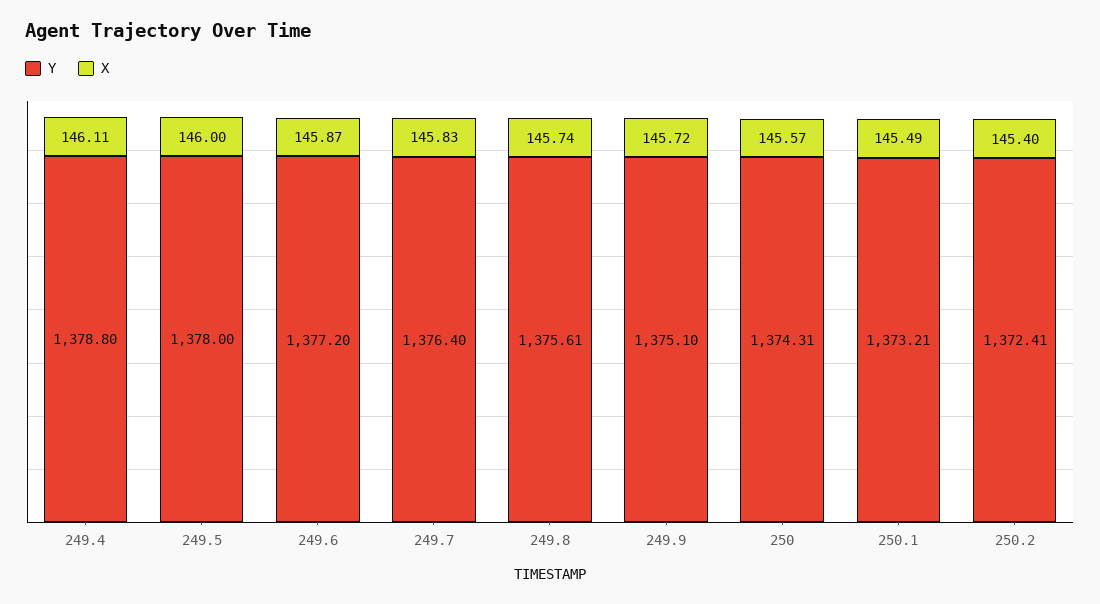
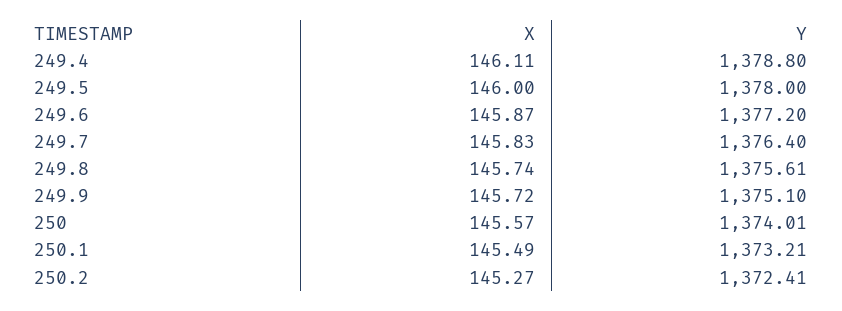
  {
    "Y": {
      "249.4": 1378.8,
      "249.5": 1378,
      "249.6": 1377.2,
      "249.7": 1376.4,
      "249.8": 1375.61,
      "249.9": 1375.1,
-     "250": 1374.31,
+     "250": 1374.01,
      "250.1": 1373.21,
      "250.2": 1372.41
    },
    "X": {
      "249.4": 146.11,
      "249.5": 146,
      "249.6": 145.87,
      "249.7": 145.83,
      "249.8": 145.74,
      "249.9": 145.72,
      "250": 145.57,
      "250.1": 145.49,
-     "250.2": 145.4
+     "250.2": 145.27
    }
  }

